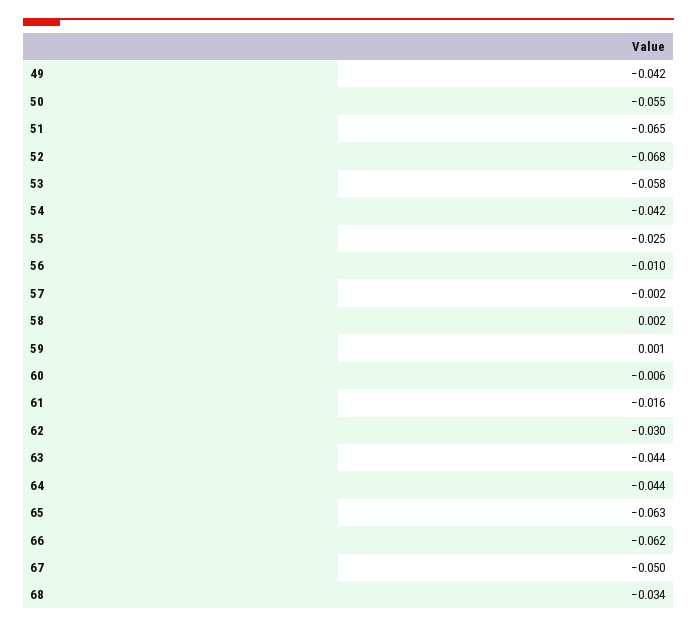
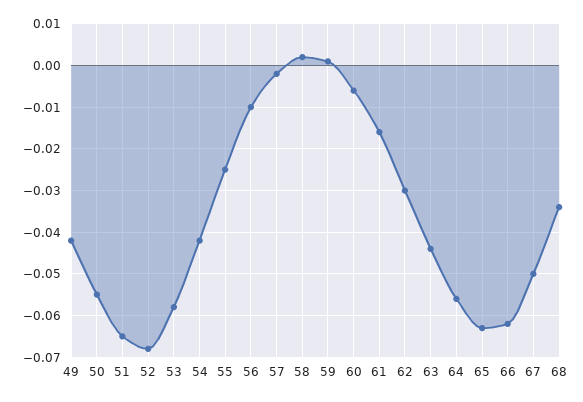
  {
    "49": -0.042,
    "50": -0.055,
    "51": -0.065,
    "52": -0.068,
    "53": -0.058,
    "54": -0.042,
    "55": -0.025,
    "56": -0.01,
    "57": -0.002,
    "58": 0.002,
    "59": 0.001,
    "60": -0.006,
    "61": -0.016,
    "62": -0.03,
    "63": -0.044,
-   "64": -0.044,
+   "64": -0.055,
    "65": -0.063,
    "66": -0.062,
    "67": -0.05,
    "68": -0.034
  }

